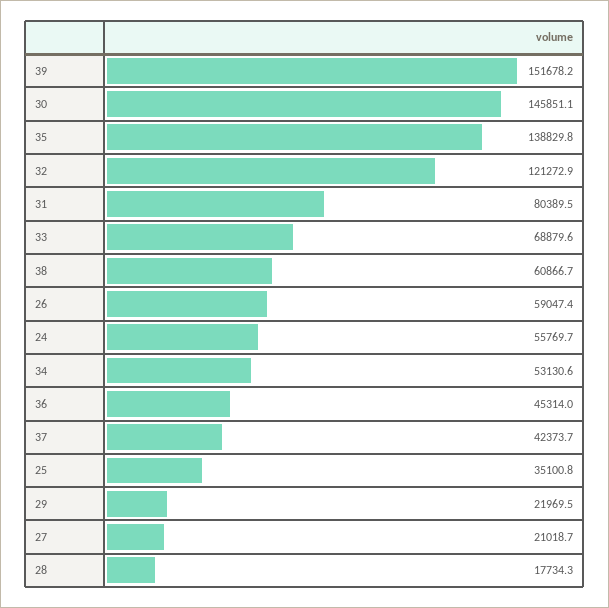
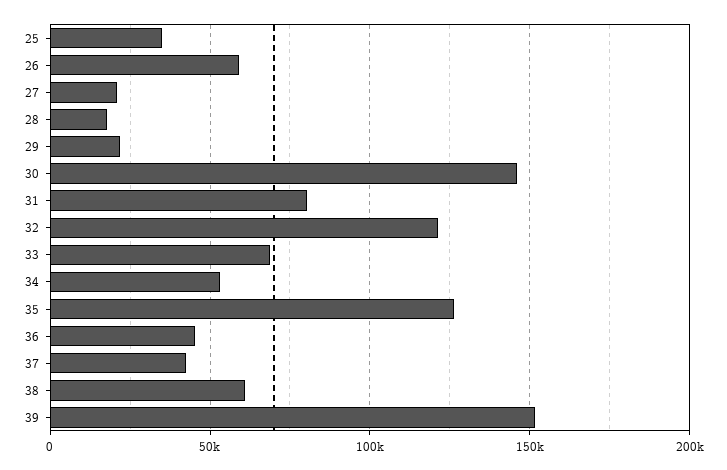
  {
    "39": 151678.2,
    "30": 145851.1,
-   "35": 138829.8,
+   "35": 125000,
    "32": 121272.9,
    "31": 80389.5,
    "33": 68879.6,
    "38": 60866.7,
    "26": 59047.4,
-   "24": 55769.7,
    "34": 53130.6,
    "36": 45314,
    "37": 42373.7,
    "25": 35100.8,
    "29": 21969.5,
    "27": 21018.7,
    "28": 17734.3
  }

